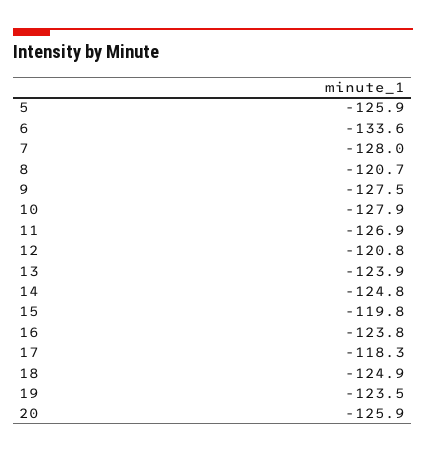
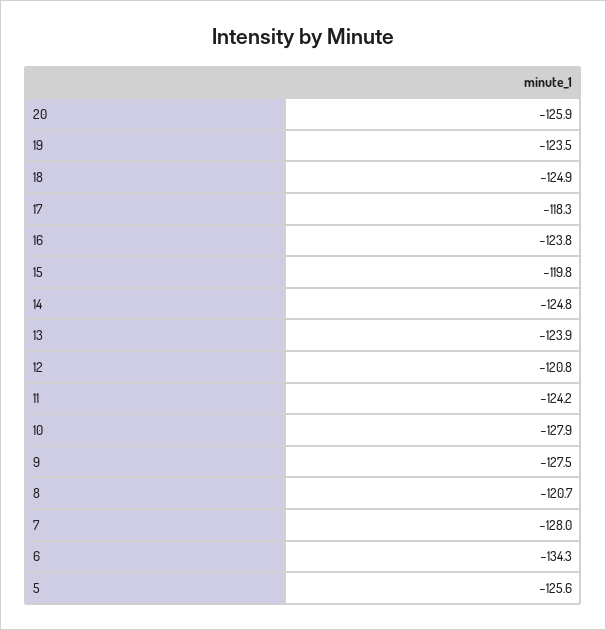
  {
-   "5": -125.9,
+   "5": -125.6,
-   "6": -133.6,
+   "6": -134.3,
    "7": -128,
    "8": -120.7,
    "9": -127.5,
    "10": -127.9,
-   "11": -126.9,
+   "11": -124.2,
    "12": -120.8,
    "13": -123.9,
    "14": -124.8,
    "15": -119.8,
    "16": -123.8,
    "17": -118.3,
    "18": -124.9,
    "19": -123.5,
    "20": -125.9
  }

